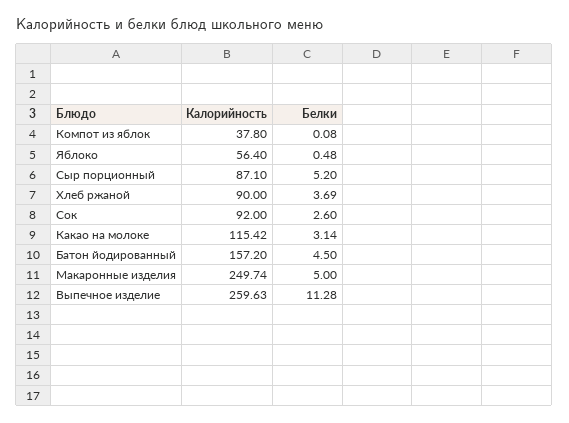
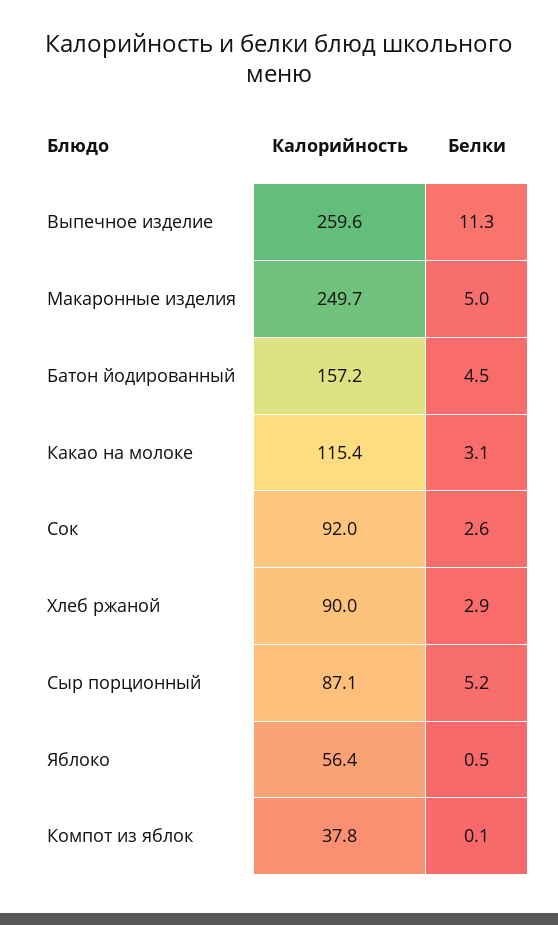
  {
    "Калорийность": {
      "Компот из яблок": 37.8,
      "Яблоко": 56.4,
      "Сыр порционный": 87.1,
      "Хлеб ржаной": 90,
      "Сок": 92,
      "Какао на молоке": 115.42,
      "Батон йодированный": 157.2,
      "Макаронные изделия": 249.74,
      "Выпечное изделие": 259.63
    },
    "Белки": {
      "Компот из яблок": 0.08,
      "Яблоко": 0.48,
      "Сыр порционный": 5.2,
-     "Хлеб ржаной": 3.69,
+     "Хлеб ржаной": 2.9,
      "Сок": 2.6,
      "Какао на молоке": 3.14,
      "Батон йодированный": 4.5,
      "Макаронные изделия": 5,
      "Выпечное изделие": 11.28
    }
  }

